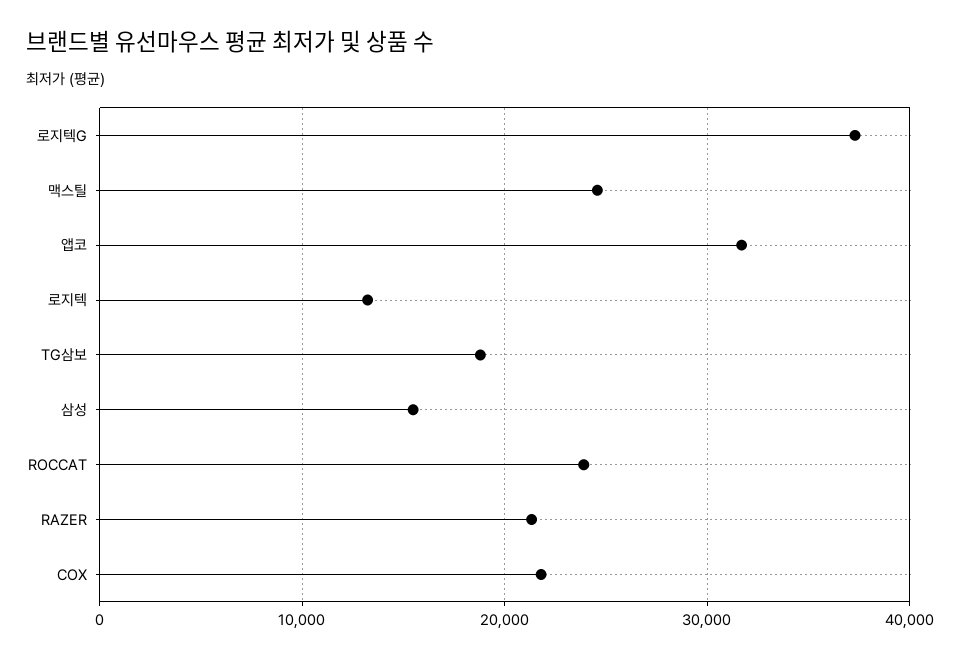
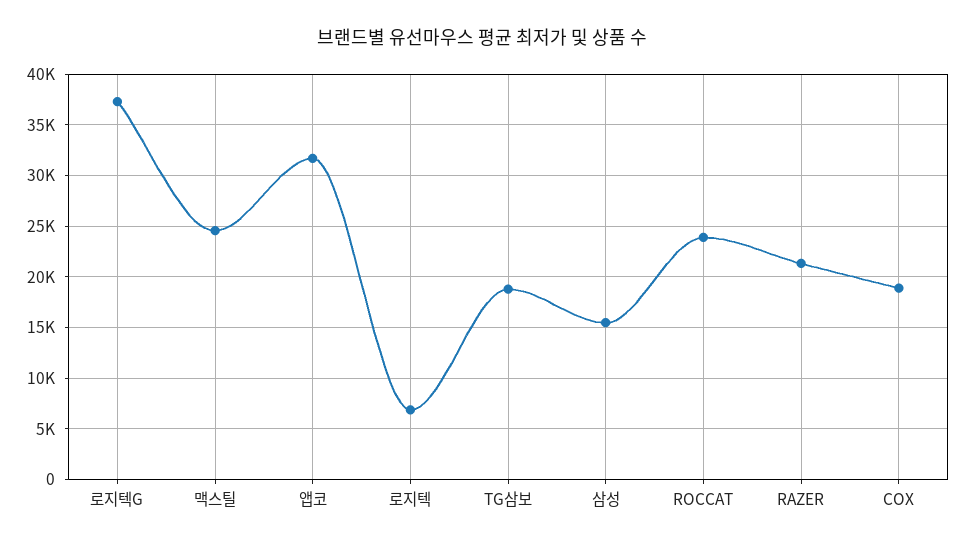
  {
    "로지텍G": 37000,
    "맥스틸": 25000,
    "앱코": 32000,
-   "로지텍": 13000,
+   "로지텍": 7000,
    "TG삼보": 19000,
    "삼성": 15000,
    "ROCCAT": 24000,
    "RAZER": 21000,
-   "COX": 22000
+   "COX": 19000
  }

